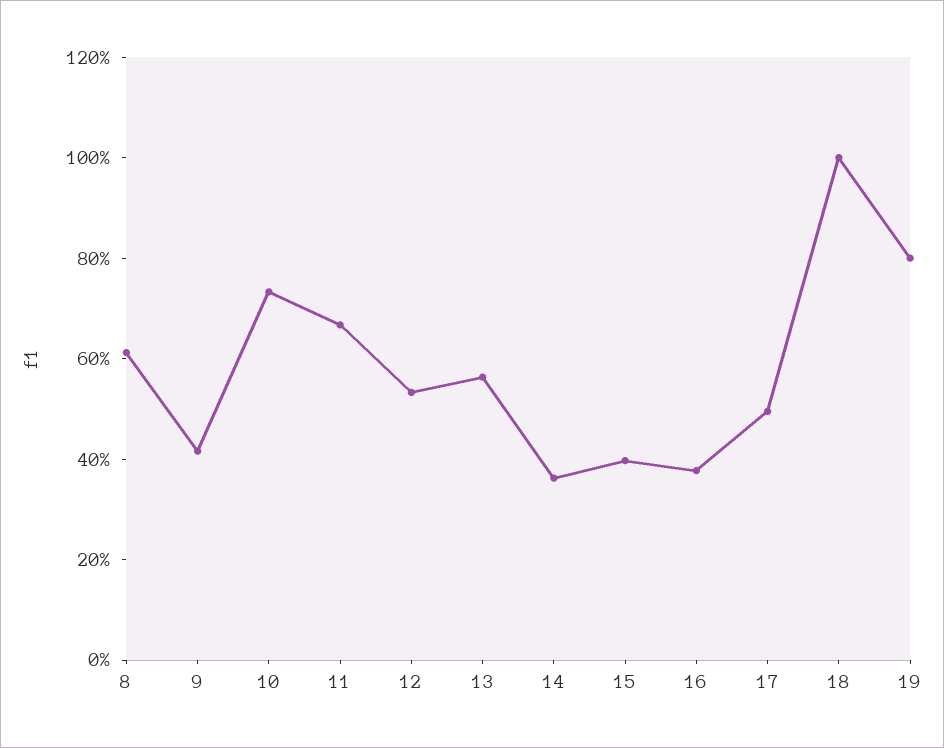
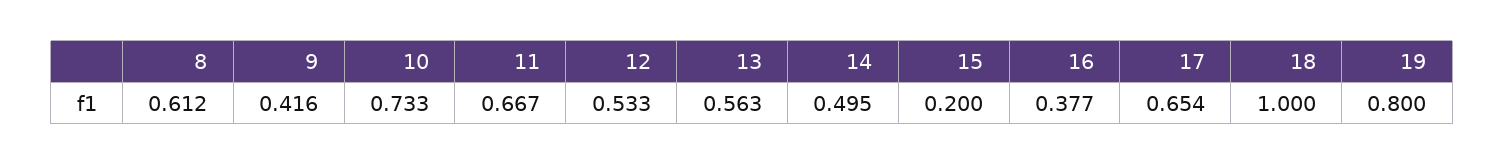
  {
    "8": 0.612,
    "9": 0.416,
    "10": 0.733,
    "11": 0.667,
    "12": 0.533,
    "13": 0.563,
-   "14": 0.35,
+   "14": 0.495,
-   "15": 0.4,
+   "15": 0.2,
    "16": 0.377,
-   "17": 0.5,
+   "17": 0.654,
    "18": 1,
    "19": 0.8
  }

